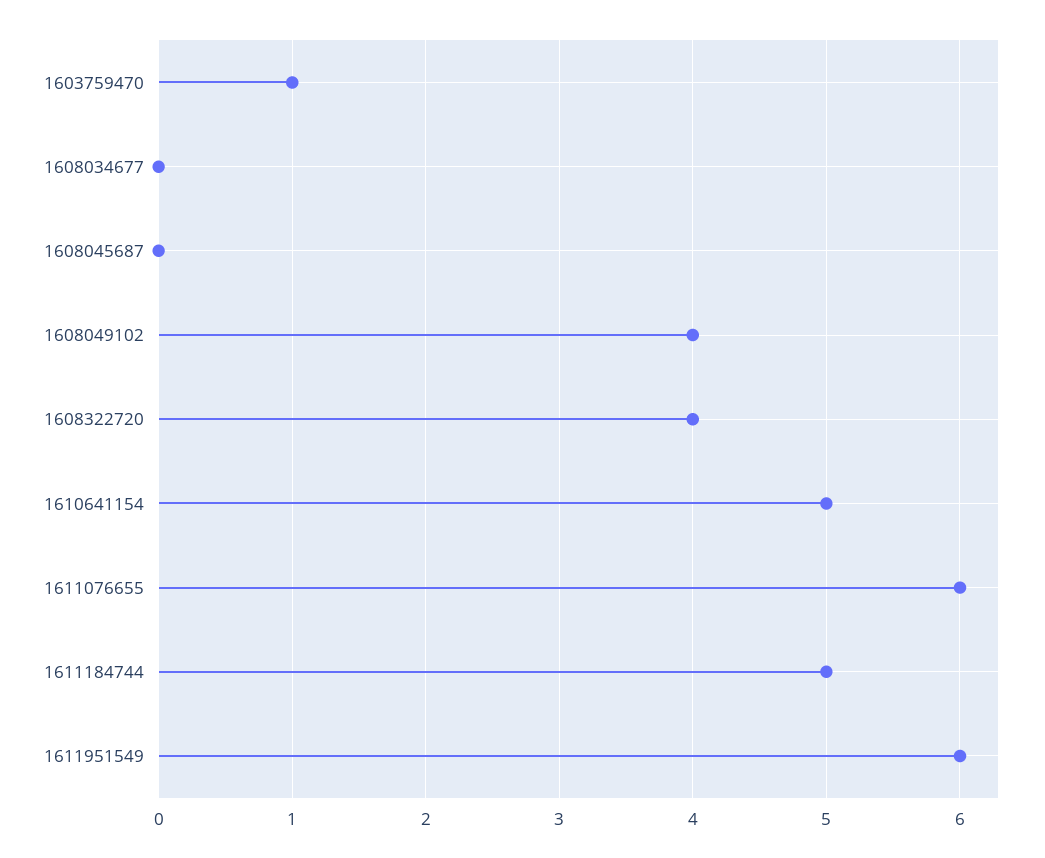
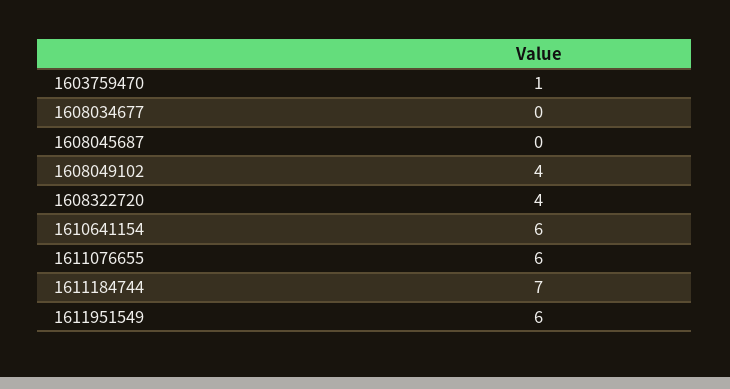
  {
    "1603759470": 1,
    "1608034677": 0,
    "1608045687": 0,
    "1608049102": 4,
    "1608322720": 4,
-   "1610641154": 5,
+   "1610641154": 6,
    "1611076655": 6,
-   "1611184744": 5,
+   "1611184744": 7,
    "1611951549": 6
  }

